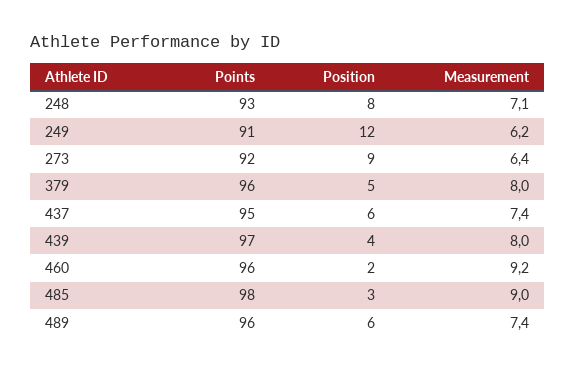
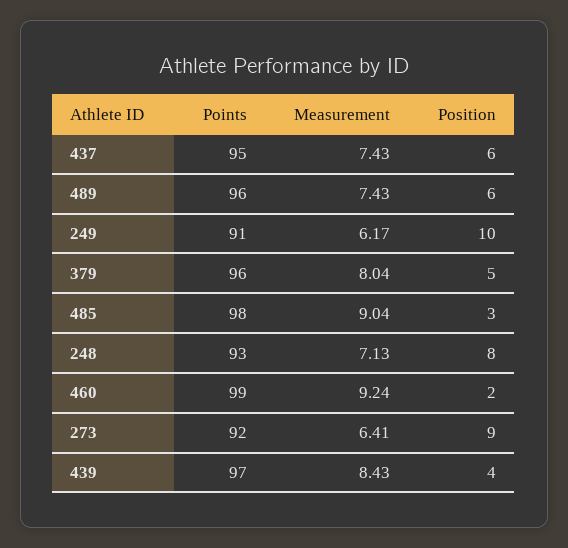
  {
    "Points": {
      "248": 93,
      "249": 91,
      "273": 92,
      "379": 96,
      "437": 95,
      "439": 97,
-     "460": 96,
+     "460": 99,
      "485": 98,
      "489": 96
    },
    "Position": {
      "248": 8,
-     "249": 12,
+     "249": 10,
      "273": 9,
      "379": 5,
      "437": 6,
      "439": 4,
      "460": 2,
      "485": 3,
      "489": 6
    },
    "Measurement": {
      "248": 7.13,
      "249": 6.17,
      "273": 6.41,
      "379": 8.04,
      "437": 7.43,
-     "439": 8,
+     "439": 8.43,
      "460": 9.24,
      "485": 9.04,
      "489": 7.43
    }
  }

